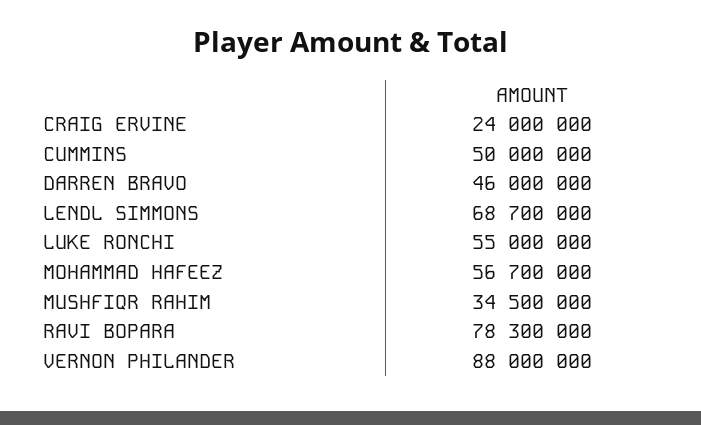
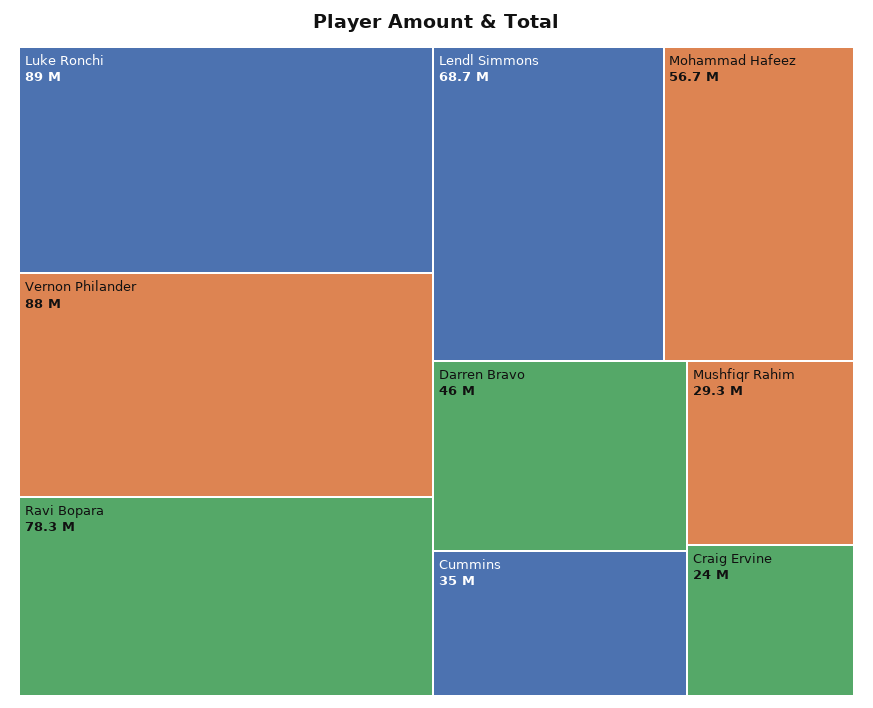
  {
    "CRAIG ERVINE": 24000000,
-   "CUMMINS": 50000000,
+   "CUMMINS": 35000000,
    "DARREN BRAVO": 46000000,
    "LENDL SIMMONS": 68700000,
-   "LUKE RONCHI": 55000000,
+   "LUKE RONCHI": 89000000,
    "MOHAMMAD HAFEEZ": 56700000,
-   "MUSHFIQR RAHIM": 34500000,
+   "MUSHFIQR RAHIM": 29300000,
    "RAVI BOPARA": 78300000,
    "VERNON PHILANDER": 88000000
  }

